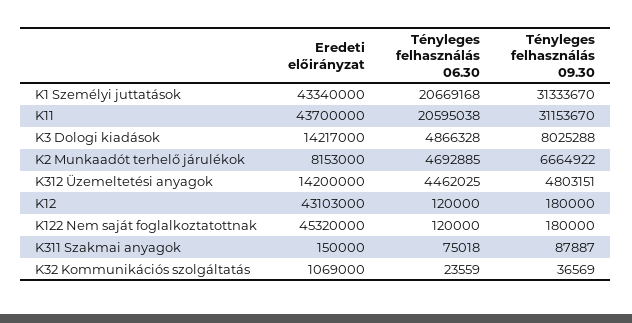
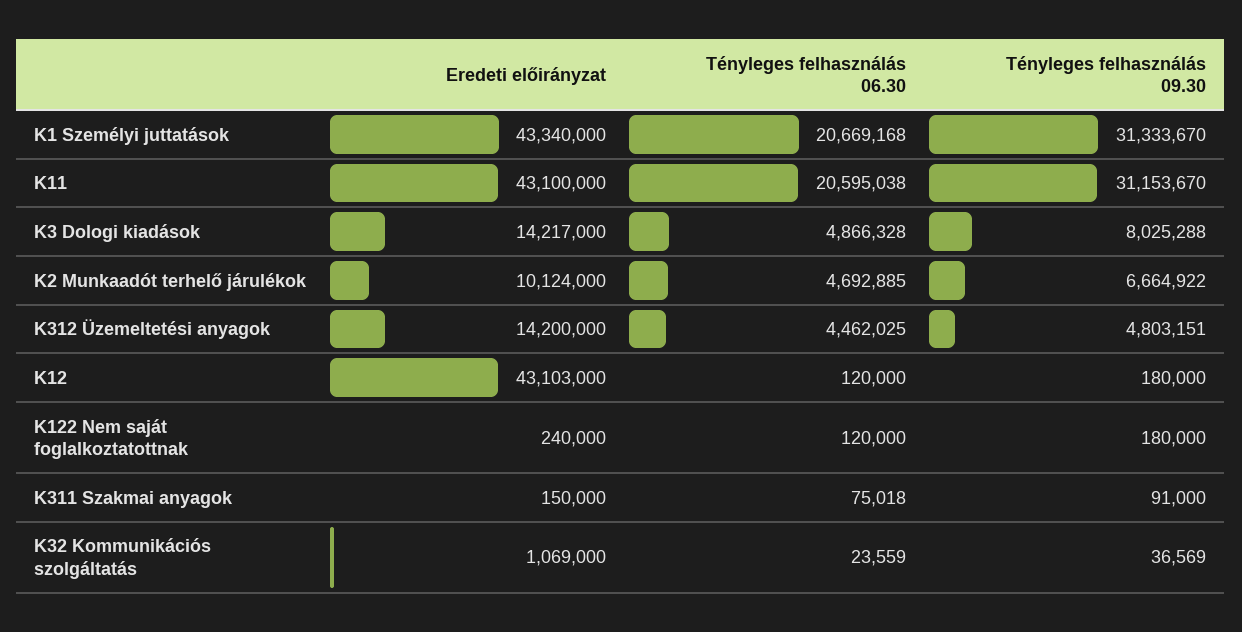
  {
    "Eredeti előirányzat": {
      "K1 Személyi juttatások": 43340000,
-     "K11": 43700000,
+     "K11": 43100000,
      "K3 Dologi kiadások": 14217000,
-     "K2 Munkaadót terhelő járulékok": 8153000,
+     "K2 Munkaadót terhelő járulékok": 10124000,
      "K312 Üzemeltetési anyagok": 14200000,
      "K12": 43103000,
-     "K122 Nem saját foglalkoztatottnak": 45320000,
+     "K122 Nem saját foglalkoztatottnak": 240000,
      "K311 Szakmai anyagok": 150000,
      "K32 Kommunikációs szolgáltatás": 1069000
    },
    "Tényleges felhasználás 06.30": {
      "K1 Személyi juttatások": 20669168,
      "K11": 20595038,
      "K3 Dologi kiadások": 4866328,
      "K2 Munkaadót terhelő járulékok": 4692885,
      "K312 Üzemeltetési anyagok": 4462025,
      "K12": 120000,
      "K122 Nem saját foglalkoztatottnak": 120000,
      "K311 Szakmai anyagok": 75018,
      "K32 Kommunikációs szolgáltatás": 23559
    },
    "Tényleges felhasználás 09.30": {
      "K1 Személyi juttatások": 31333670,
      "K11": 31153670,
      "K3 Dologi kiadások": 8025288,
      "K2 Munkaadót terhelő járulékok": 6664922,
      "K312 Üzemeltetési anyagok": 4803151,
      "K12": 180000,
      "K122 Nem saját foglalkoztatottnak": 180000,
-     "K311 Szakmai anyagok": 87887,
+     "K311 Szakmai anyagok": 91000,
      "K32 Kommunikációs szolgáltatás": 36569
    }
  }

